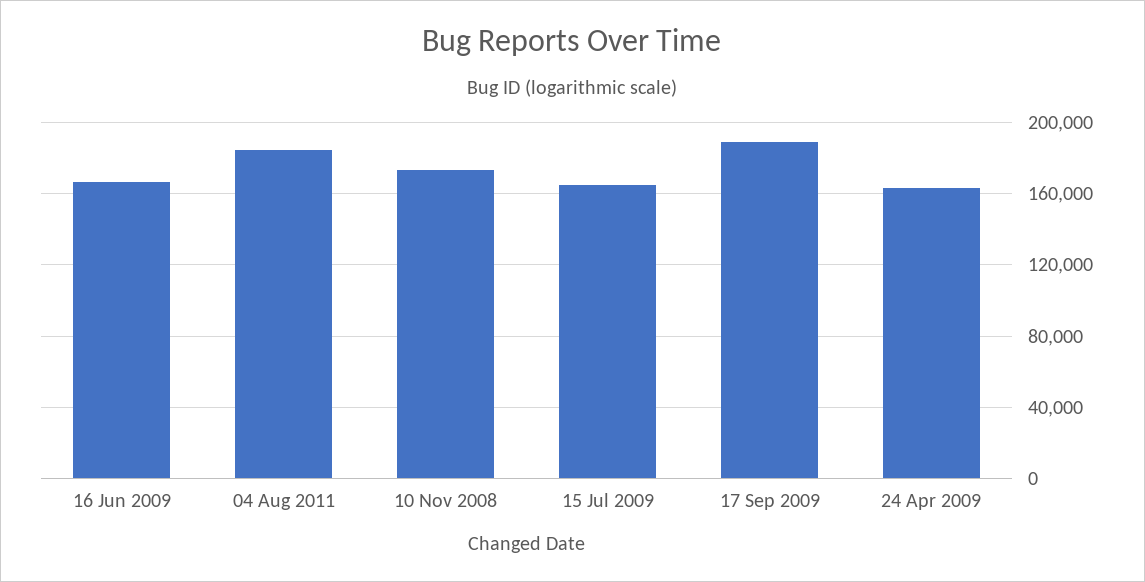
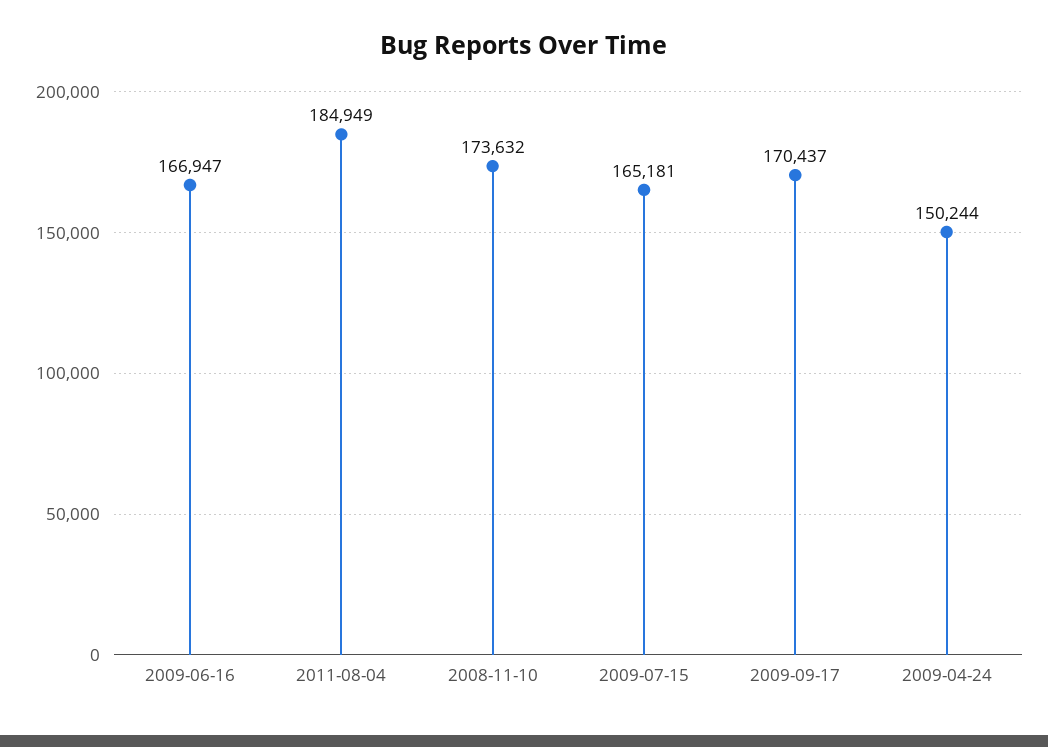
  {
    "16 Jun 2009": 166947,
    "04 Aug 2011": 184949,
    "10 Nov 2008": 173632,
    "15 Jul 2009": 165181,
-   "17 Sep 2009": 190000,
+   "17 Sep 2009": 170437,
-   "24 Apr 2009": 165000
+   "24 Apr 2009": 150244
  }

